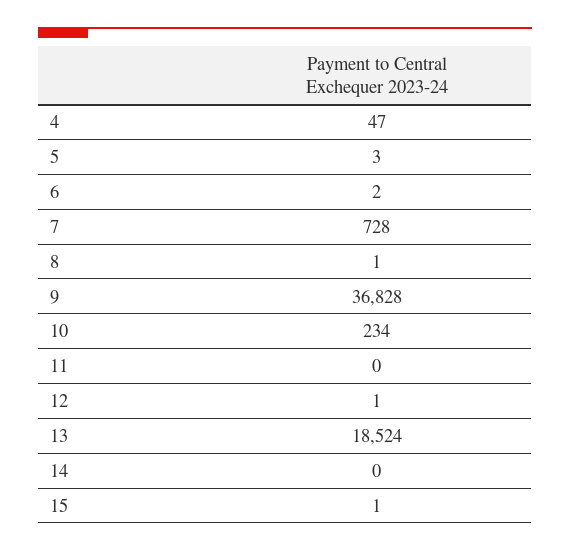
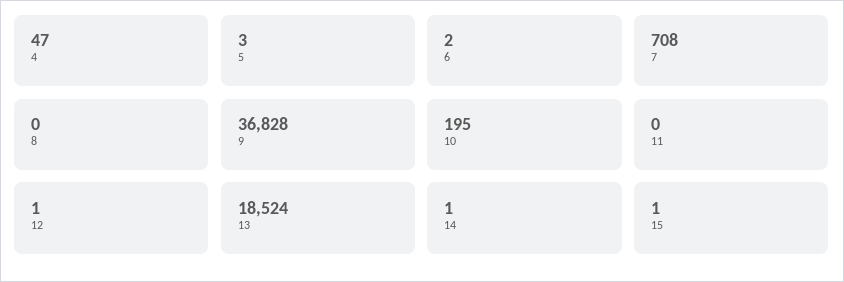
  {
    "4": 47,
    "5": 3,
    "6": 2,
-   "7": 728,
+   "7": 708,
-   "8": 1,
+   "8": 0,
    "9": 36828,
-   "10": 234,
+   "10": 195,
    "11": 0,
    "12": 1,
    "13": 18524,
-   "14": 0,
+   "14": 1,
    "15": 1
  }

